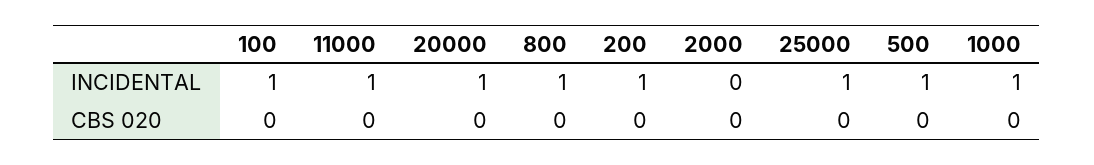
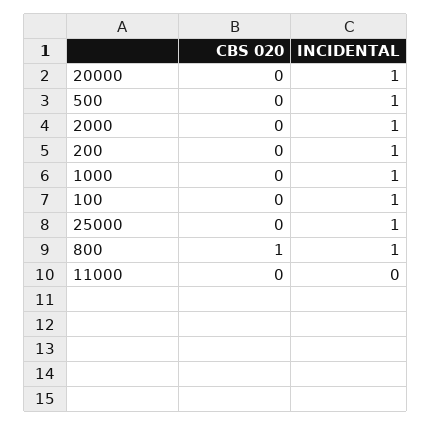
  {
    "100": {
      "INCIDENTAL": 1,
      "CBS 020": 0
    },
    "11000": {
-     "INCIDENTAL": 1,
+     "INCIDENTAL": 0,
      "CBS 020": 0
    },
    "20000": {
      "INCIDENTAL": 1,
      "CBS 020": 0
    },
    "800": {
      "INCIDENTAL": 1,
-     "CBS 020": 0
+     "CBS 020": 1
    },
    "200": {
      "INCIDENTAL": 1,
      "CBS 020": 0
    },
    "2000": {
-     "INCIDENTAL": 0,
+     "INCIDENTAL": 1,
      "CBS 020": 0
    },
    "25000": {
      "INCIDENTAL": 1,
      "CBS 020": 0
    },
    "500": {
      "INCIDENTAL": 1,
      "CBS 020": 0
    },
    "1000": {
      "INCIDENTAL": 1,
      "CBS 020": 0
    }
  }

